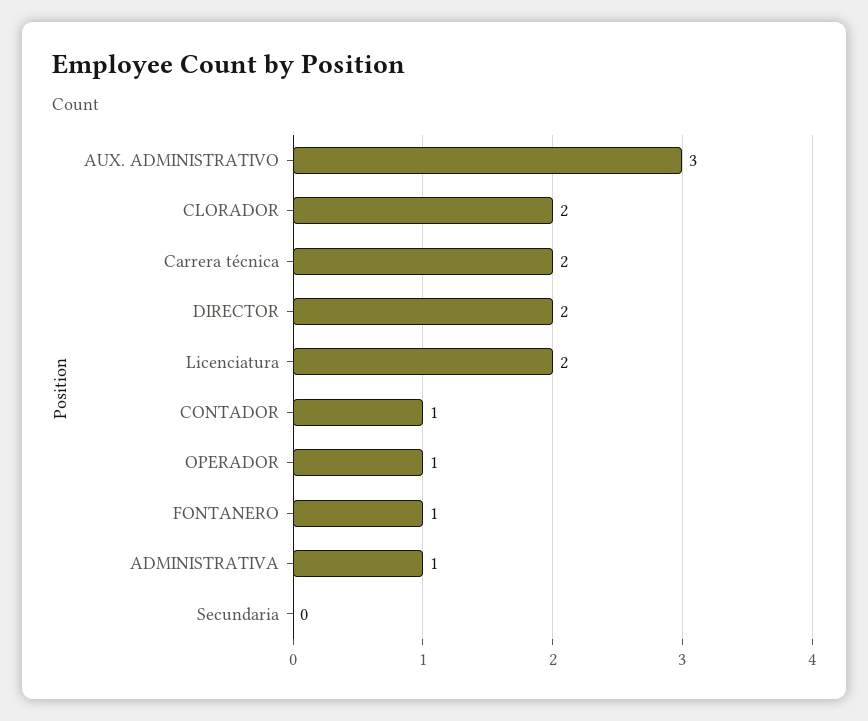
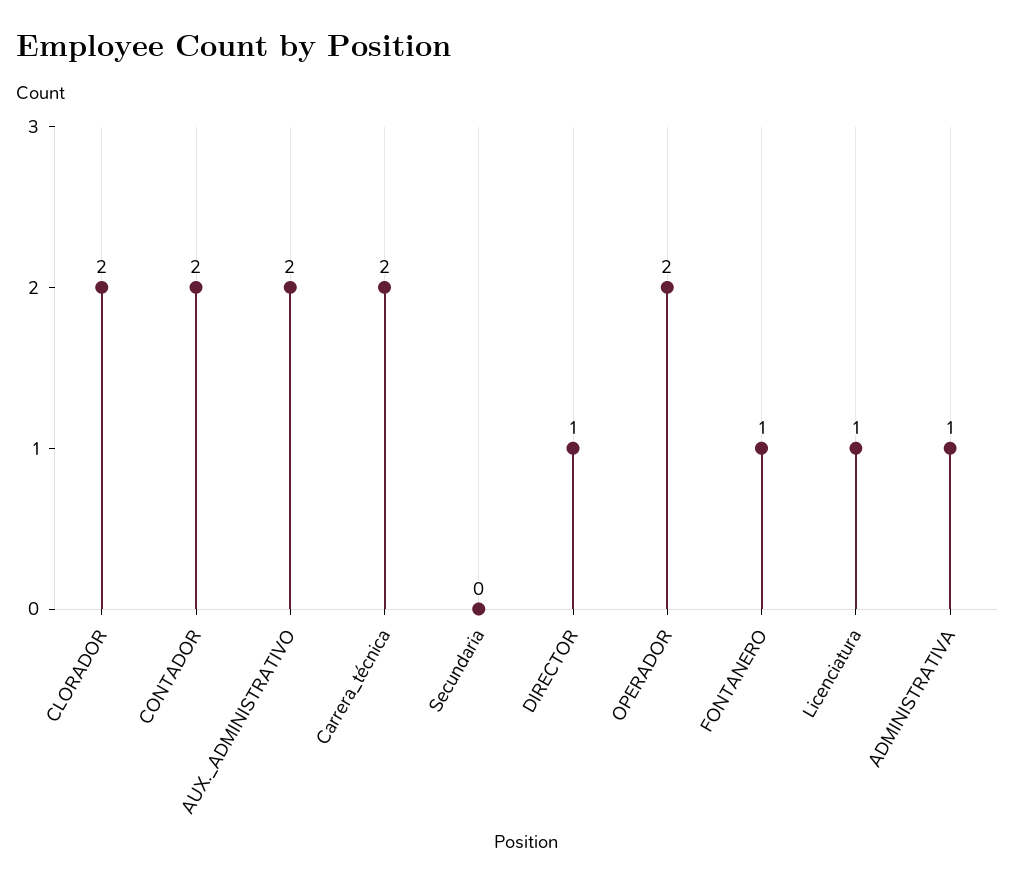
  {
-   "AUX. ADMINISTRATIVO": 3,
+   "AUX. ADMINISTRATIVO": 2,
    "CLORADOR": 2,
    "Carrera técnica": 2,
-   "DIRECTOR": 2,
+   "DIRECTOR": 1,
-   "Licenciatura": 2,
+   "Licenciatura": 1,
-   "CONTADOR": 1,
+   "CONTADOR": 2,
-   "OPERADOR": 1,
+   "OPERADOR": 2,
    "FONTANERO": 1,
    "ADMINISTRATIVA": 1,
    "Secundaria": 0
  }

